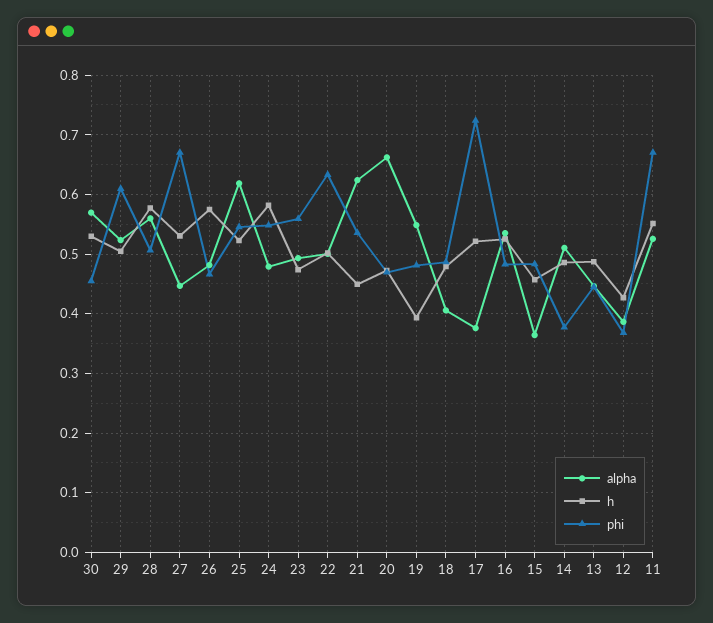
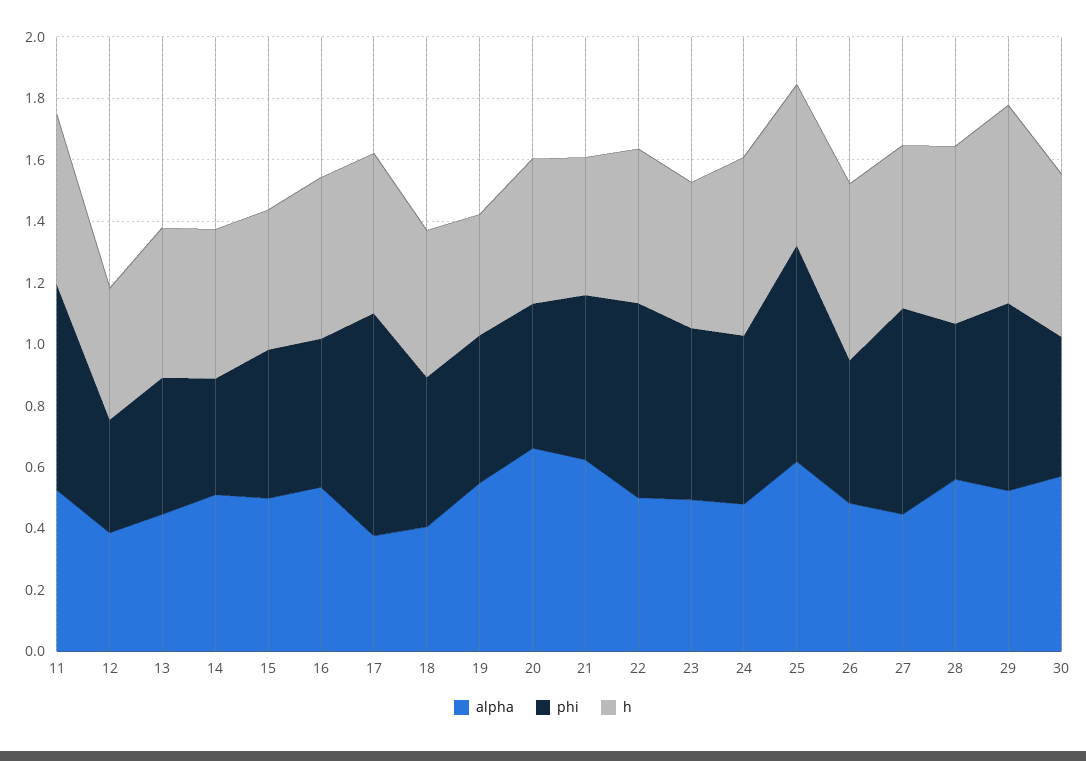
  {
    "alpha": {
      "30": 0.56,
      "29": 0.52,
      "28": 0.56,
      "27": 0.44,
      "26": 0.48,
      "25": 0.62,
      "24": 0.48,
      "23": 0.5,
      "22": 0.5,
      "21": 0.62,
      "20": 0.66,
      "19": 0.54,
      "18": 0.4,
      "17": 0.38,
      "16": 0.54,
-     "15": 0.36,
+     "15": 0.5,
      "14": 0.52,
      "13": 0.44,
      "12": 0.38,
      "11": 0.52
    },
    "h": {
      "30": 0.52,
-     "29": 0.5,
+     "29": 0.65,
      "28": 0.58,
      "27": 0.54,
      "26": 0.58,
      "25": 0.52,
      "24": 0.58,
      "23": 0.48,
      "22": 0.5,
      "21": 0.44,
      "20": 0.48,
      "19": 0.4,
      "18": 0.48,
      "17": 0.52,
      "16": 0.52,
      "15": 0.46,
      "14": 0.48,
      "13": 0.48,
      "12": 0.42,
      "11": 0.56
    },
    "phi": {
      "30": 0.46,
      "29": 0.6,
      "28": 0.5,
      "27": 0.68,
      "26": 0.46,
-     "25": 0.54,
+     "25": 0.7,
      "24": 0.54,
      "23": 0.56,
      "22": 0.64,
      "21": 0.54,
      "20": 0.46,
      "19": 0.48,
      "18": 0.48,
      "17": 0.72,
      "16": 0.48,
      "15": 0.48,
      "14": 0.38,
      "13": 0.44,
      "12": 0.36,
      "11": 0.68
    }
  }

